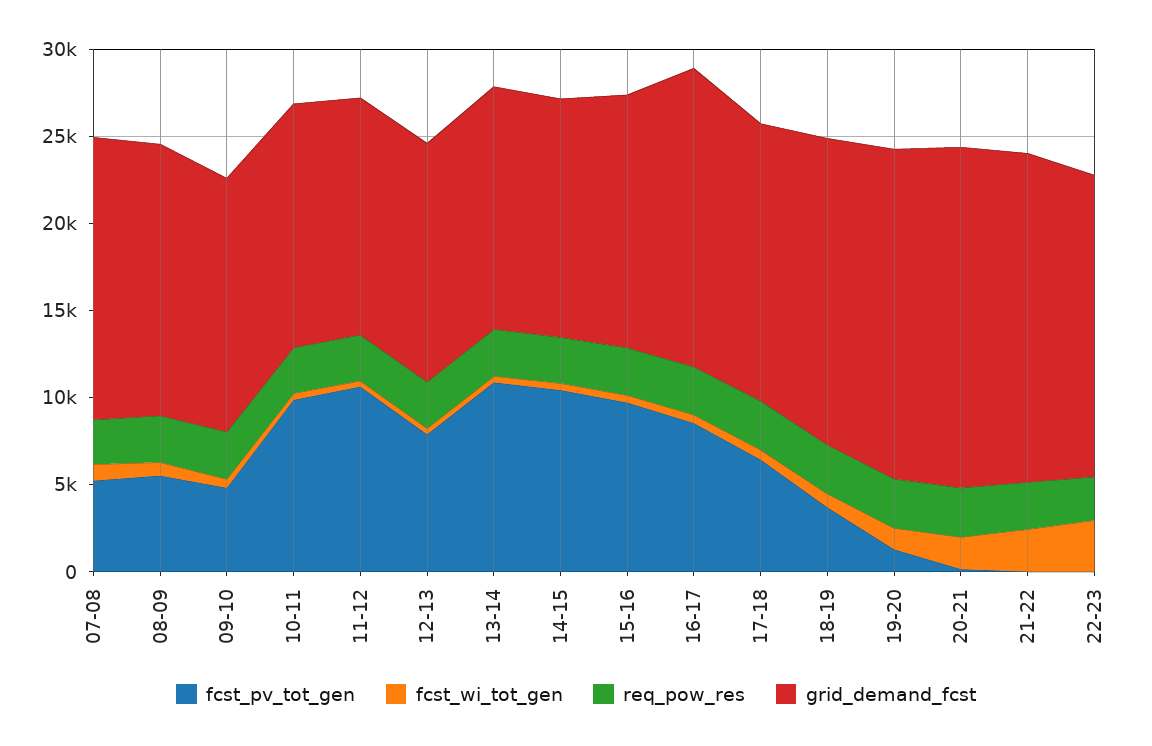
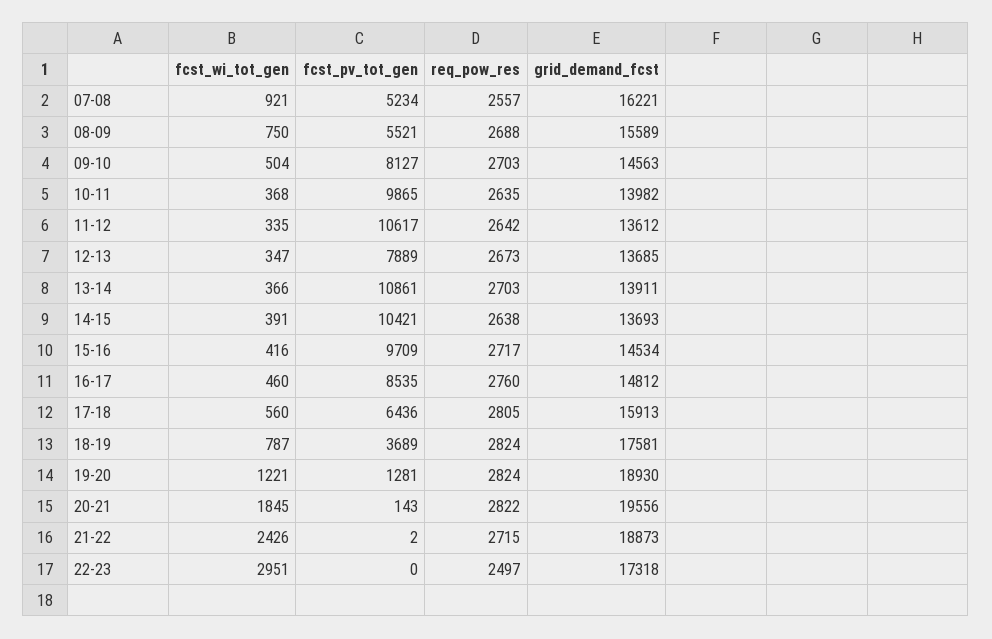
  {
    "fcst_pv_tot_gen": {
      "07-08": 5234,
      "08-09": 5521,
-     "09-10": 5000,
+     "09-10": 8127,
      "10-11": 9865,
      "11-12": 10617,
      "12-13": 7889,
      "13-14": 10861,
      "14-15": 10421,
      "15-16": 9709,
      "16-17": 8535,
      "17-18": 6436,
      "18-19": 3689,
      "19-20": 1281,
      "20-21": 143,
      "21-22": 2,
      "22-23": 0
    },
    "fcst_wi_tot_gen": {
      "07-08": 921,
      "08-09": 750,
      "09-10": 504,
      "10-11": 368,
      "11-12": 335,
      "12-13": 347,
      "13-14": 366,
      "14-15": 391,
      "15-16": 416,
      "16-17": 460,
      "17-18": 560,
      "18-19": 787,
      "19-20": 1221,
      "20-21": 1845,
      "21-22": 2426,
      "22-23": 2951
    },
    "req_pow_res": {
      "07-08": 2557,
      "08-09": 2688,
      "09-10": 2703,
      "10-11": 2635,
      "11-12": 2642,
      "12-13": 2673,
      "13-14": 2703,
      "14-15": 2638,
      "15-16": 2717,
      "16-17": 2760,
      "17-18": 2805,
      "18-19": 2824,
      "19-20": 2824,
      "20-21": 2822,
      "21-22": 2715,
      "22-23": 2497
    },
    "grid_demand_fcst": {
      "07-08": 16221,
      "08-09": 15589,
      "09-10": 14563,
      "10-11": 13982,
      "11-12": 13612,
      "12-13": 13685,
      "13-14": 13911,
      "14-15": 13693,
      "15-16": 14534,
-     "16-17": 17000,
+     "16-17": 14812,
      "17-18": 15913,
      "18-19": 17581,
      "19-20": 18930,
      "20-21": 19556,
      "21-22": 18873,
      "22-23": 17318
    }
  }

